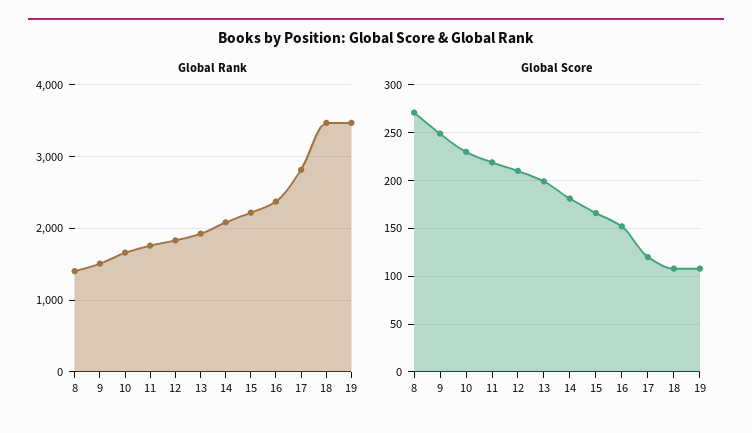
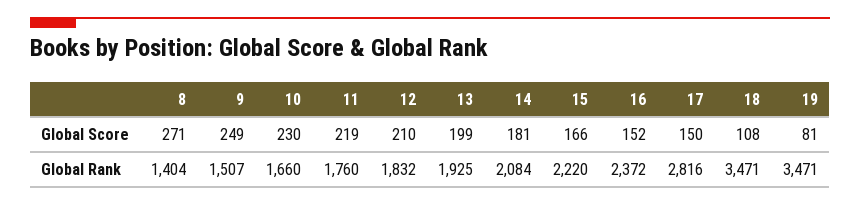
  {
    "Global Rank": {
      "8": 1404,
      "9": 1507,
      "10": 1660,
      "11": 1760,
      "12": 1832,
      "13": 1925,
      "14": 2084,
      "15": 2220,
      "16": 2372,
      "17": 2816,
      "18": 3471,
      "19": 3471
    },
    "Global Score": {
      "8": 271,
      "9": 249,
      "10": 230,
      "11": 219,
      "12": 210,
      "13": 199,
      "14": 181,
      "15": 166,
      "16": 152,
-     "17": 120,
+     "17": 150,
      "18": 108,
-     "19": 110
+     "19": 81
    }
  }

